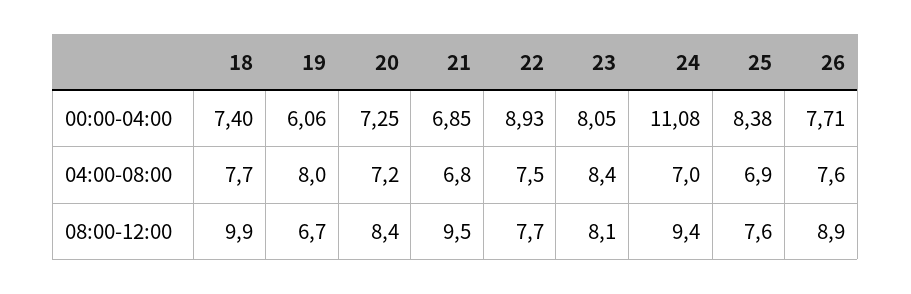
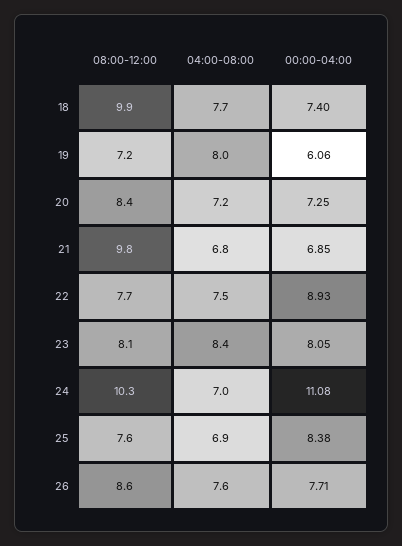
  {
    "18": {
      "00:00-04:00": 7.4,
      "04:00-08:00": 7.7,
      "08:00-12:00": 9.9
    },
    "19": {
      "00:00-04:00": 6.06,
      "04:00-08:00": 8,
-     "08:00-12:00": 6.7
+     "08:00-12:00": 7.2
    },
    "20": {
      "00:00-04:00": 7.25,
      "04:00-08:00": 7.2,
      "08:00-12:00": 8.4
    },
    "21": {
      "00:00-04:00": 6.85,
      "04:00-08:00": 6.8,
-     "08:00-12:00": 9.5
+     "08:00-12:00": 9.8
    },
    "22": {
      "00:00-04:00": 8.93,
      "04:00-08:00": 7.5,
      "08:00-12:00": 7.7
    },
    "23": {
      "00:00-04:00": 8.05,
      "04:00-08:00": 8.4,
      "08:00-12:00": 8.1
    },
    "24": {
      "00:00-04:00": 11.08,
      "04:00-08:00": 7,
-     "08:00-12:00": 9.4
+     "08:00-12:00": 10.3
    },
    "25": {
      "00:00-04:00": 8.38,
      "04:00-08:00": 6.9,
      "08:00-12:00": 7.6
    },
    "26": {
      "00:00-04:00": 7.71,
      "04:00-08:00": 7.6,
-     "08:00-12:00": 8.9
+     "08:00-12:00": 8.6
    }
  }

